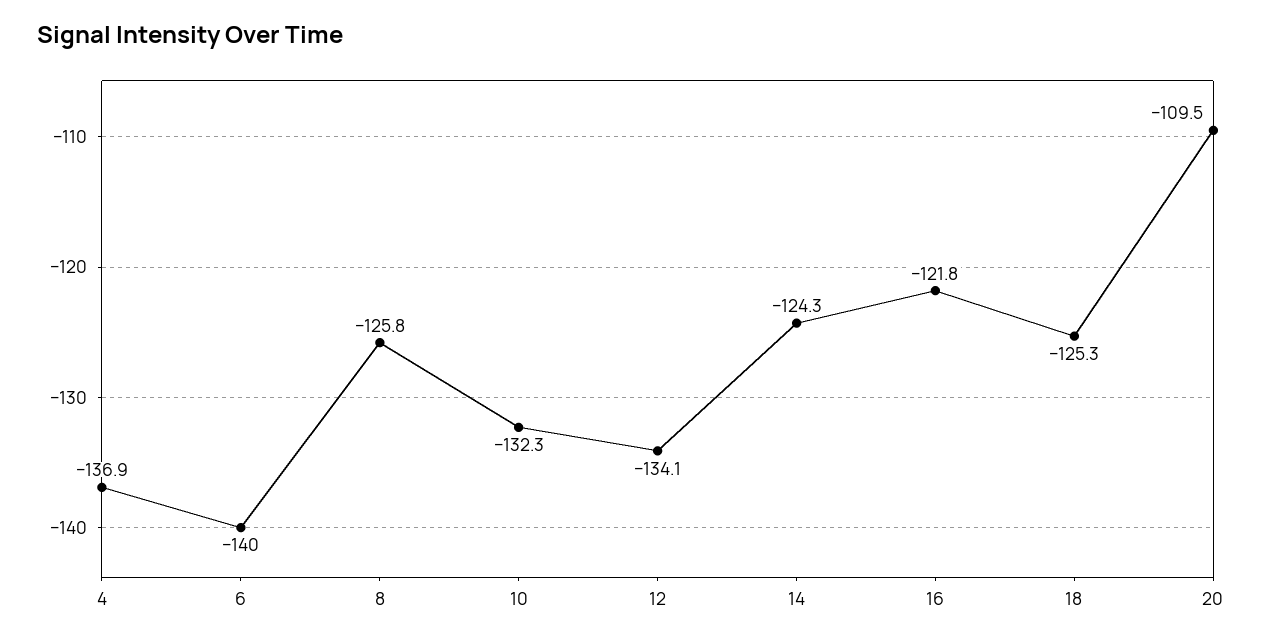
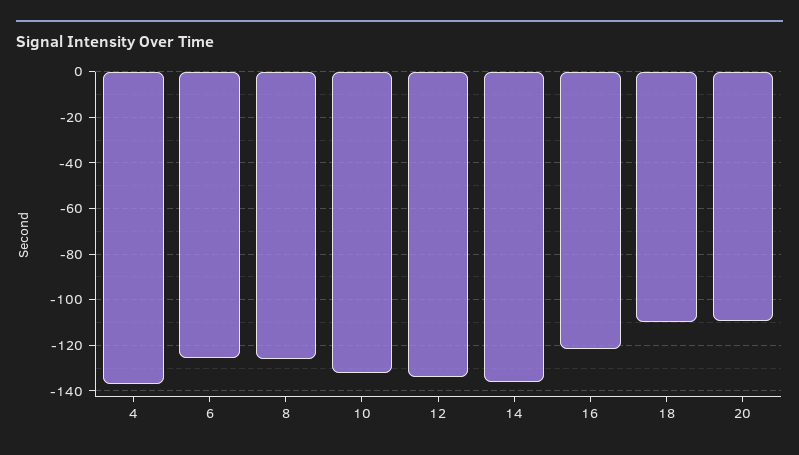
  {
    "4": -136.9,
-   "6": -140,
+   "6": -125,
    "8": -125.8,
    "10": -132.3,
    "12": -134.1,
-   "14": -124.3,
+   "14": -135,
    "16": -121.8,
-   "18": -125.3,
+   "18": -110,
    "20": -109.5
  }

